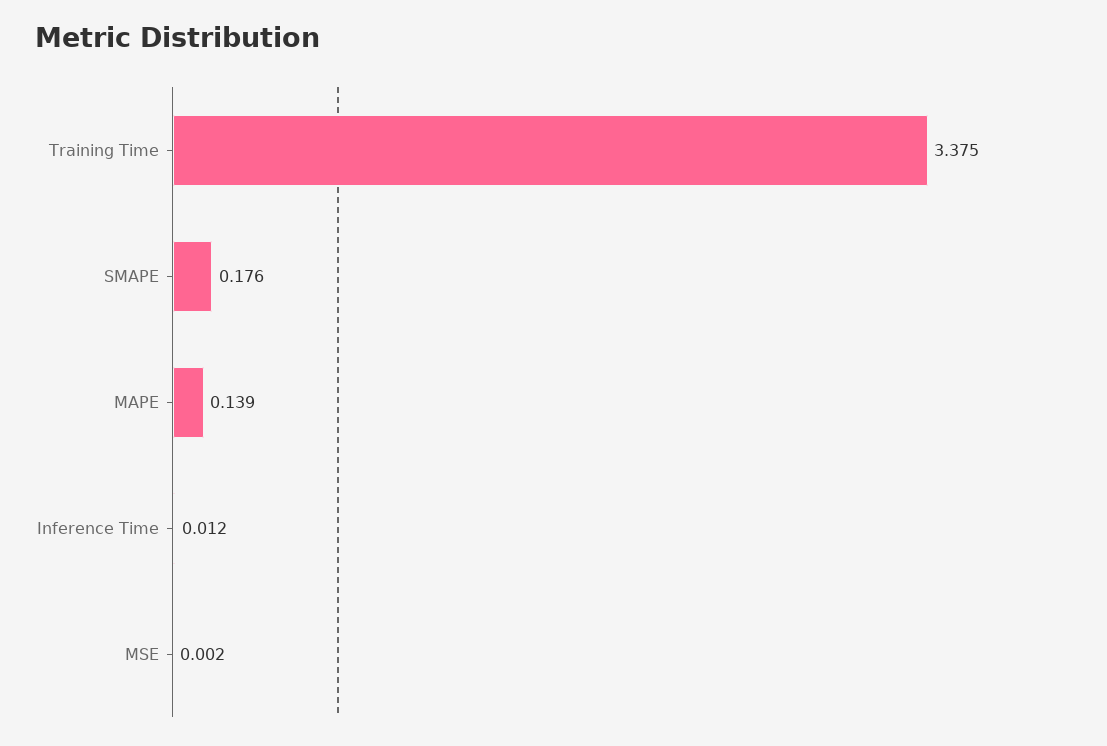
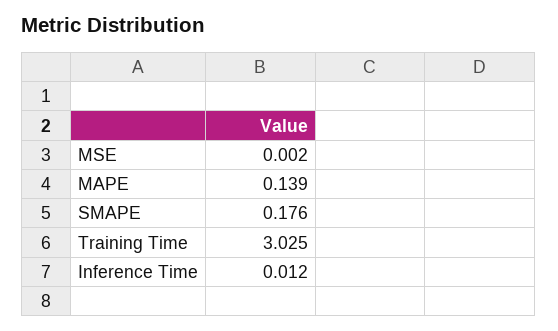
  {
-   "Training Time": 3.375,
+   "Training Time": 3.025,
    "SMAPE": 0.176,
    "MAPE": 0.139,
    "Inference Time": 0.012,
    "MSE": 0.002
  }

